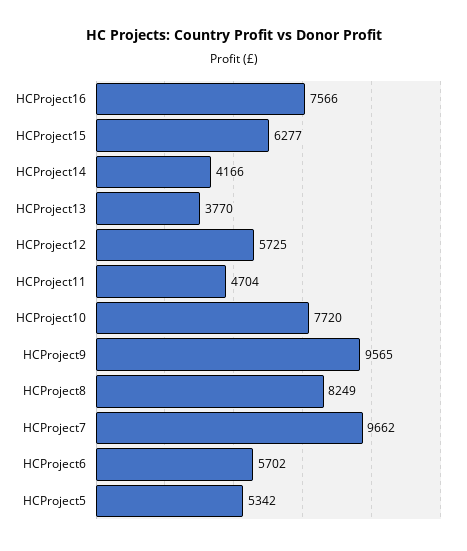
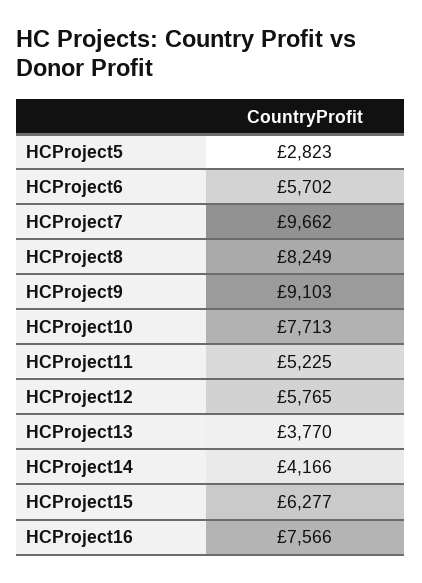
  {
    "HCProject16": 7566,
    "HCProject15": 6277,
    "HCProject14": 4166,
    "HCProject13": 3770,
-   "HCProject12": 5725,
+   "HCProject12": 5765,
-   "HCProject11": 4704,
+   "HCProject11": 5225,
-   "HCProject10": 7720,
+   "HCProject10": 7713,
-   "HCProject9": 9565,
+   "HCProject9": 9103,
    "HCProject8": 8249,
    "HCProject7": 9662,
    "HCProject6": 5702,
-   "HCProject5": 5342
+   "HCProject5": 2823
  }

